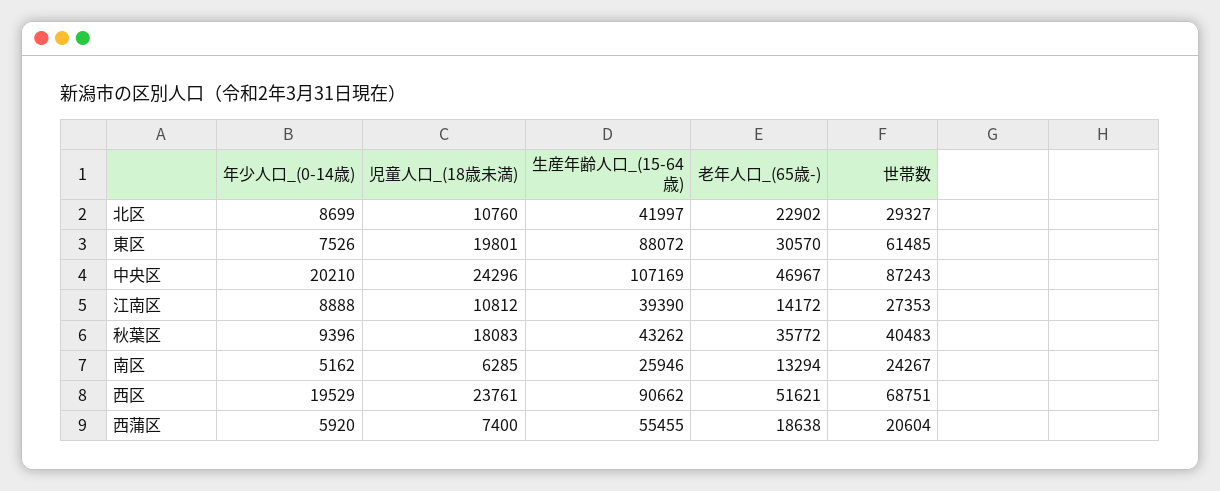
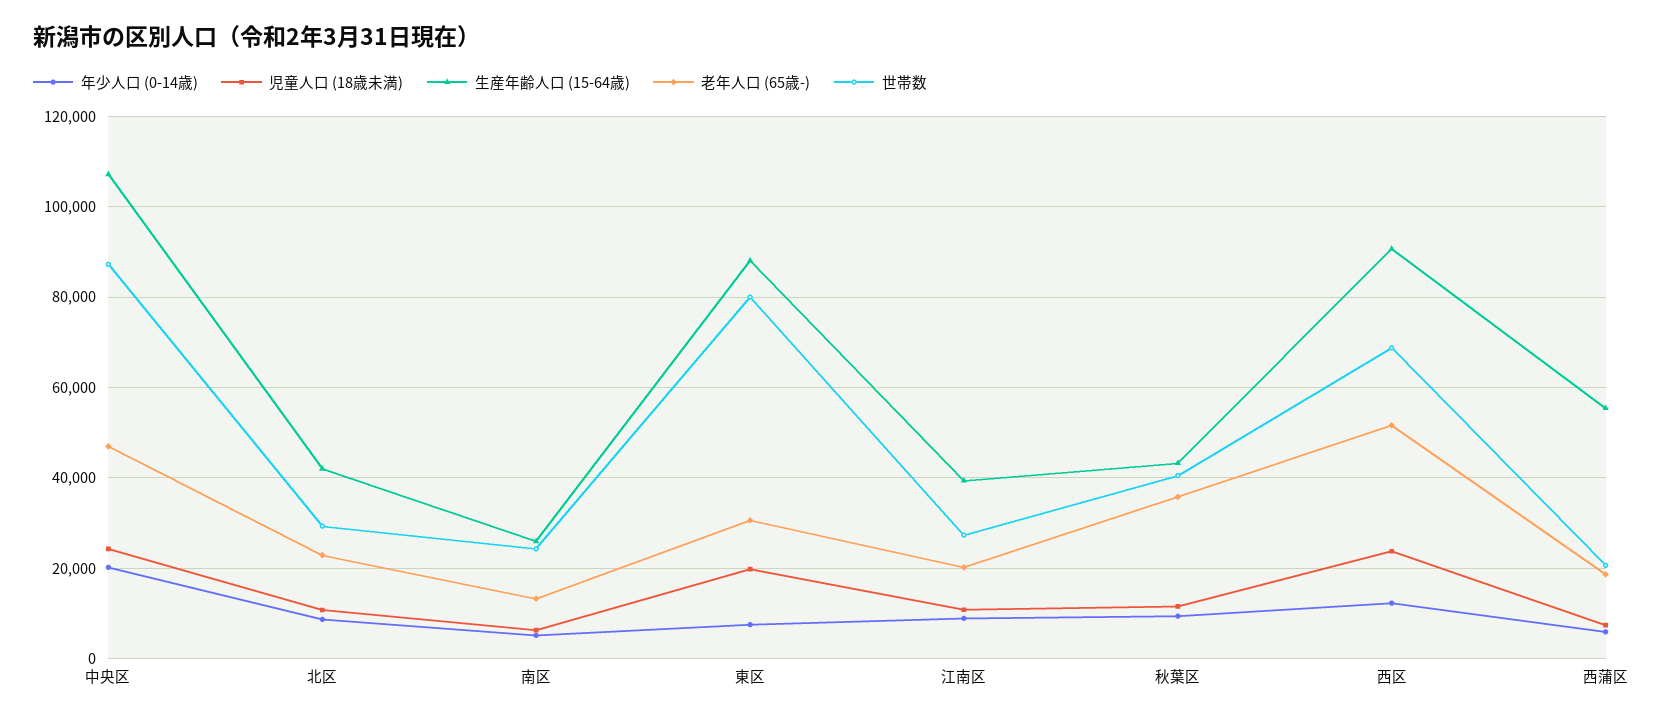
  {
    "年少人口_(0-14歳)": {
      "北区": 8699,
      "東区": 7526,
      "中央区": 20210,
      "江南区": 8888,
      "秋葉区": 9396,
      "南区": 5162,
-     "西区": 19529,
+     "西区": 12000,
      "西蒲区": 5920
    },
    "児童人口_(18歳未満)": {
      "北区": 10760,
      "東区": 19801,
      "中央区": 24296,
      "江南区": 10812,
-     "秋葉区": 18083,
+     "秋葉区": 12000,
      "南区": 6285,
      "西区": 23761,
      "西蒲区": 7400
    },
    "生産年齢人口_(15-64歳)": {
      "北区": 41997,
      "東区": 88072,
      "中央区": 107169,
      "江南区": 39390,
      "秋葉区": 43262,
      "南区": 25946,
      "西区": 90662,
      "西蒲区": 55455
    },
    "老年人口_(65歳-)": {
      "北区": 22902,
      "東区": 30570,
      "中央区": 46967,
-     "江南区": 14172,
+     "江南区": 20000,
      "秋葉区": 35772,
      "南区": 13294,
      "西区": 51621,
      "西蒲区": 18638
    },
    "世帯数": {
      "北区": 29327,
-     "東区": 61485,
+     "東区": 80000,
      "中央区": 87243,
      "江南区": 27353,
      "秋葉区": 40483,
      "南区": 24267,
      "西区": 68751,
      "西蒲区": 20604
    }
  }

